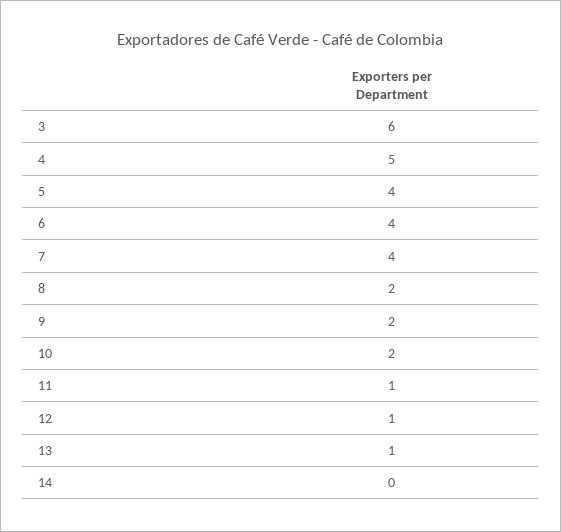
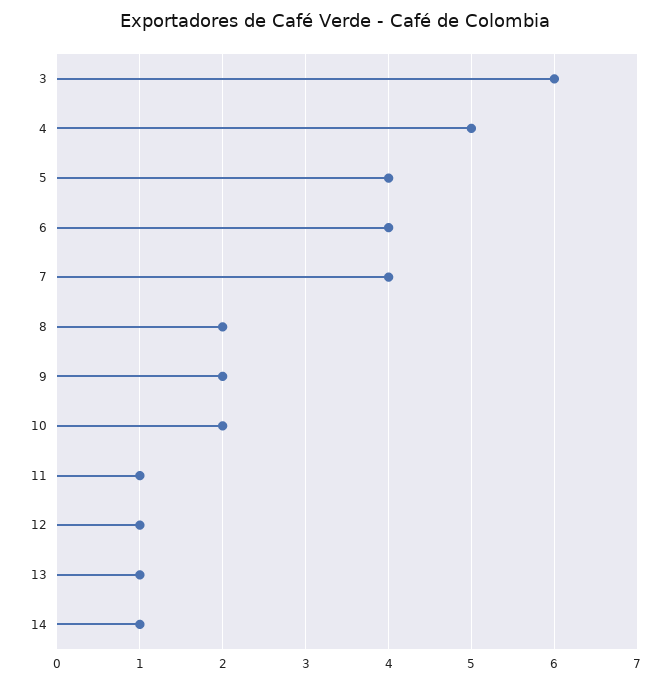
  {
    "3": 6,
    "4": 5,
    "5": 4,
    "6": 4,
    "7": 4,
    "8": 2,
    "9": 2,
    "10": 2,
    "11": 1,
    "12": 1,
    "13": 1,
-   "14": 0
+   "14": 1
  }

